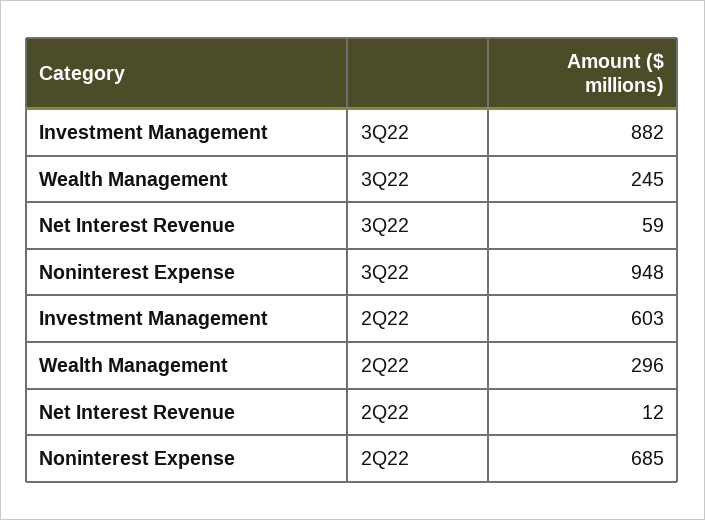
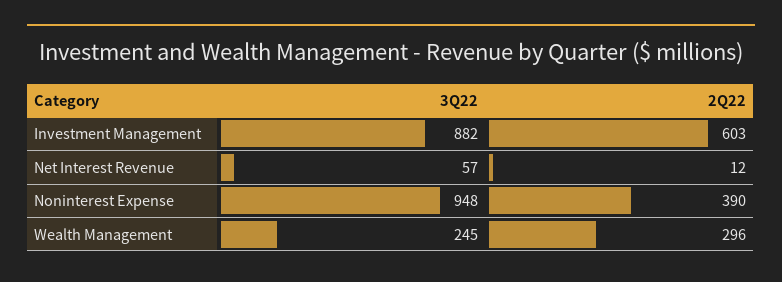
  {
    "Investment Management": {
      "3Q22": 882,
      "2Q22": 603
    },
    "Wealth Management": {
      "3Q22": 245,
      "2Q22": 296
    },
    "Net Interest Revenue": {
-     "3Q22": 59,
+     "3Q22": 57,
      "2Q22": 12
    },
    "Noninterest Expense": {
      "3Q22": 948,
-     "2Q22": 685
+     "2Q22": 390
    }
  }

